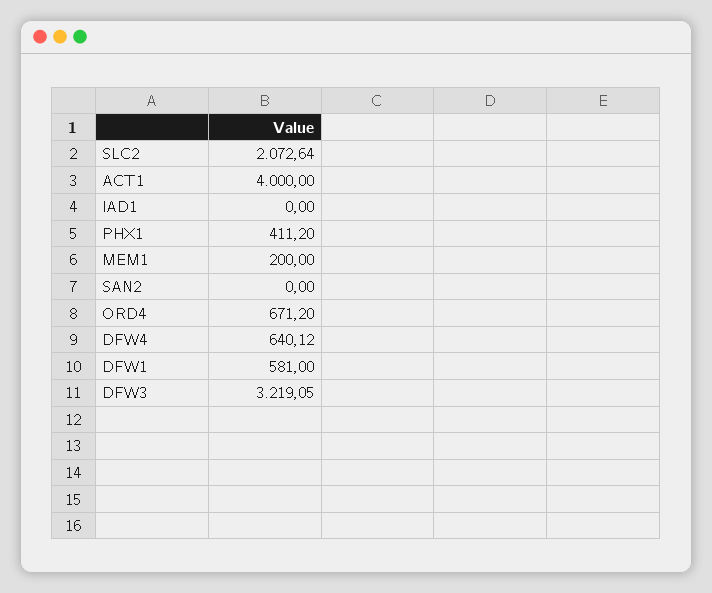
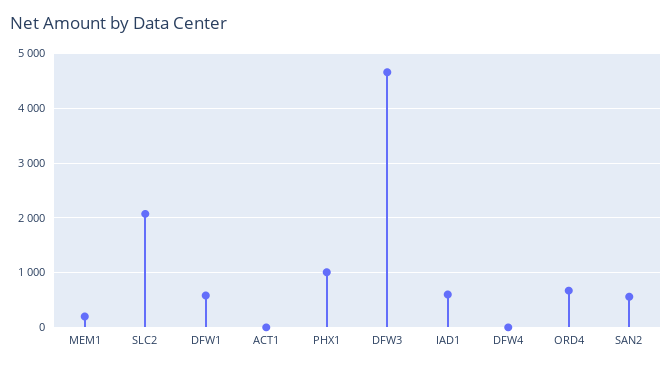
  {
    "SLC2": 2072.64,
-   "ACT1": 4000,
+   "ACT1": 0,
-   "IAD1": 0,
+   "IAD1": 600,
-   "PHX1": 411.2,
+   "PHX1": 1000,
    "MEM1": 200,
-   "SAN2": 0,
+   "SAN2": 600,
    "ORD4": 671.2,
-   "DFW4": 640.12,
+   "DFW4": 0,
    "DFW1": 581,
-   "DFW3": 3219.05
+   "DFW3": 4600
  }

